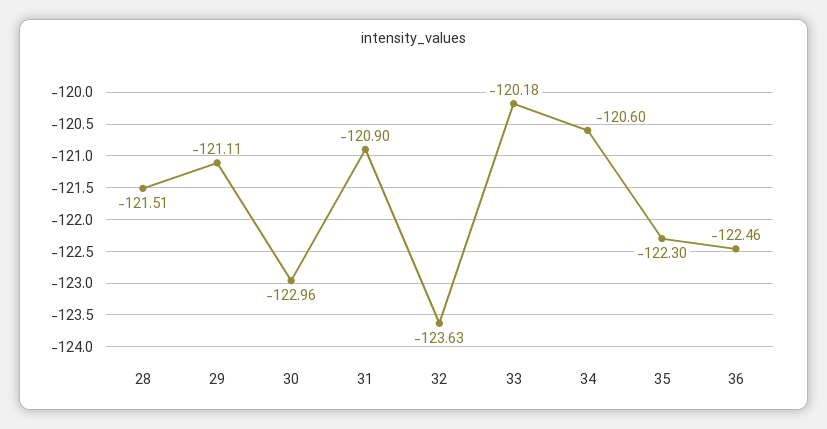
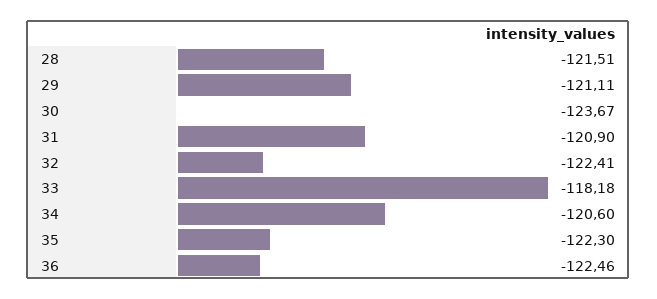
  {
    "28": -121.51,
    "29": -121.11,
-   "30": -122.96,
+   "30": -123.67,
    "31": -120.9,
-   "32": -123.63,
+   "32": -122.41,
-   "33": -120.18,
+   "33": -118.18,
    "34": -120.6,
    "35": -122.3,
    "36": -122.46
  }

